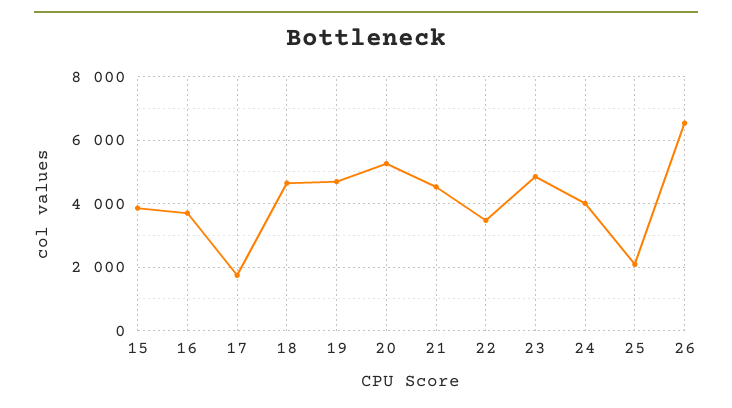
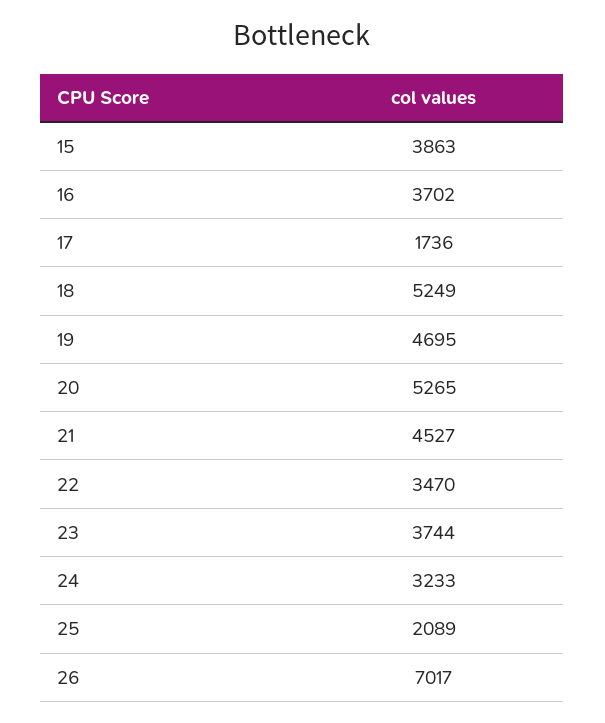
  {
    "15": 3863,
    "16": 3702,
    "17": 1736,
-   "18": 4600,
+   "18": 5249,
    "19": 4695,
    "20": 5265,
    "21": 4527,
    "22": 3470,
-   "23": 4800,
+   "23": 3744,
-   "24": 4000,
+   "24": 3233,
    "25": 2089,
-   "26": 6600
+   "26": 7017
  }

